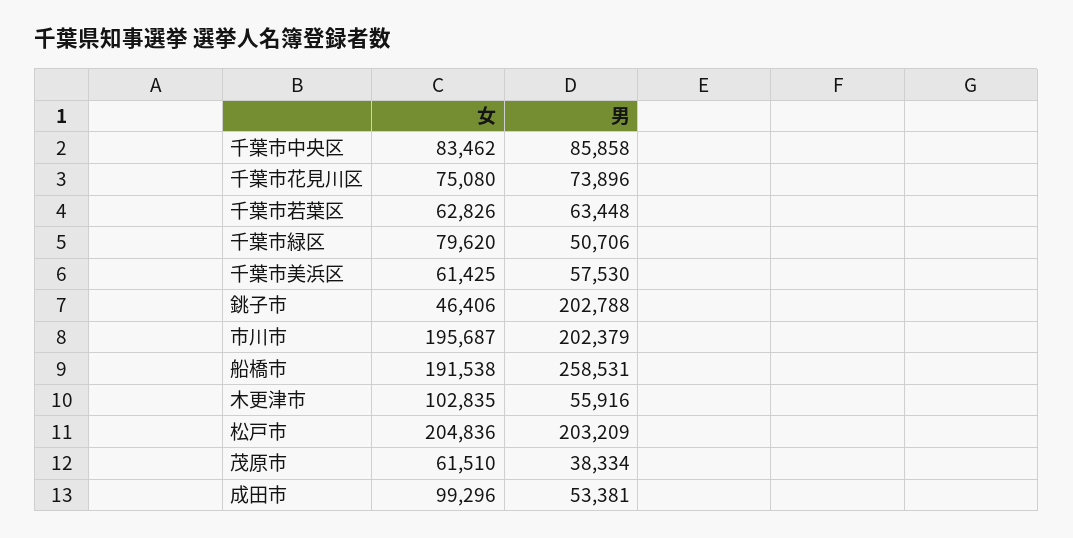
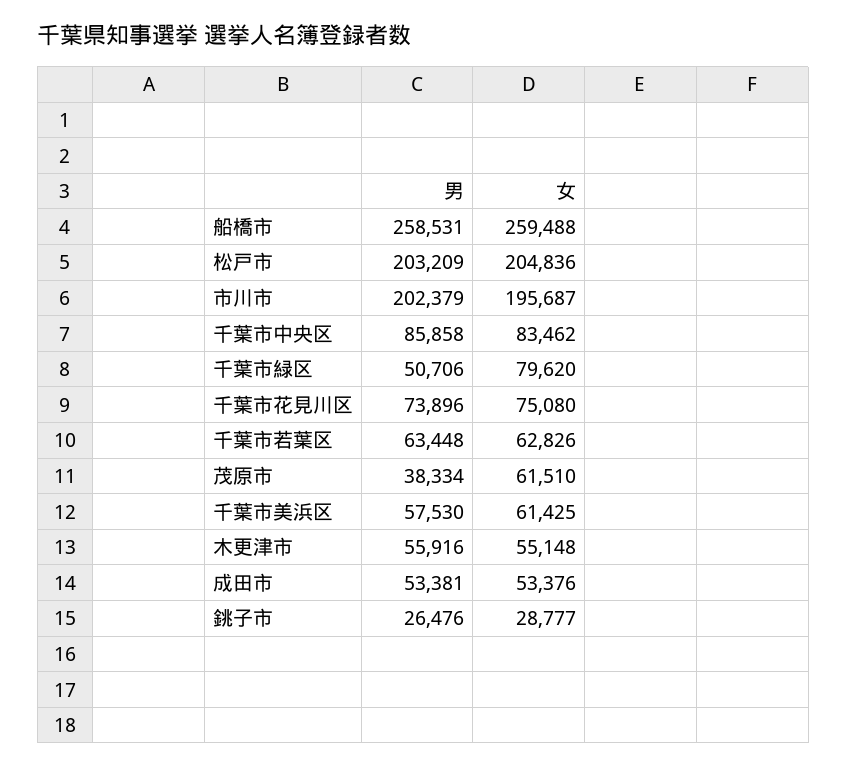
  {
    "女": {
      "千葉市中央区": 83462,
      "千葉市花見川区": 75080,
      "千葉市若葉区": 62826,
      "千葉市緑区": 79620,
      "千葉市美浜区": 61425,
-     "銚子市": 46406,
+     "銚子市": 28777,
      "市川市": 195687,
-     "船橋市": 191538,
+     "船橋市": 259488,
-     "木更津市": 102835,
+     "木更津市": 55148,
      "松戸市": 204836,
      "茂原市": 61510,
-     "成田市": 99296
+     "成田市": 53376
    },
    "男": {
      "千葉市中央区": 85858,
      "千葉市花見川区": 73896,
      "千葉市若葉区": 63448,
      "千葉市緑区": 50706,
      "千葉市美浜区": 57530,
-     "銚子市": 202788,
+     "銚子市": 26476,
      "市川市": 202379,
      "船橋市": 258531,
      "木更津市": 55916,
      "松戸市": 203209,
      "茂原市": 38334,
      "成田市": 53381
    }
  }

